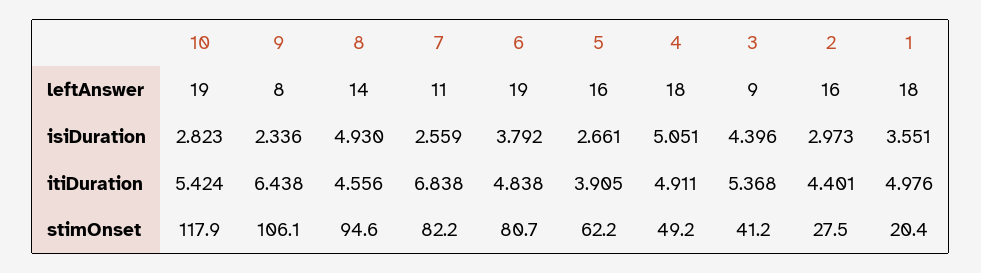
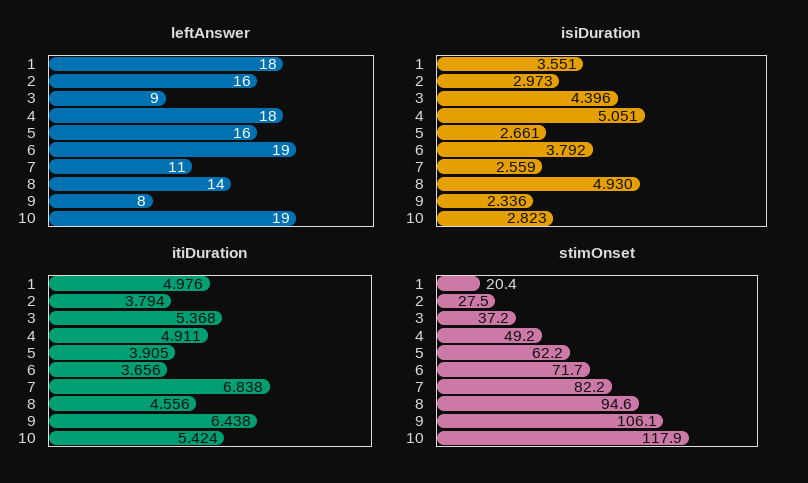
  {
    "leftAnswer": {
      "10": 19,
      "9": 8,
      "8": 14,
      "7": 11,
      "6": 19,
      "5": 16,
      "4": 18,
      "3": 9,
      "2": 16,
      "1": 18
    },
    "isiDuration": {
      "10": 2.823,
      "9": 2.336,
      "8": 4.93,
      "7": 2.559,
      "6": 3.792,
      "5": 2.661,
      "4": 5.051,
      "3": 4.396,
      "2": 2.973,
      "1": 3.551
    },
    "itiDuration": {
      "10": 5.424,
      "9": 6.438,
      "8": 4.556,
      "7": 6.838,
-     "6": 4.838,
+     "6": 3.656,
      "5": 3.905,
      "4": 4.911,
      "3": 5.368,
-     "2": 4.401,
+     "2": 3.794,
      "1": 4.976
    },
    "stimOnset": {
      "10": 117.9,
      "9": 106.1,
      "8": 94.6,
      "7": 82.2,
-     "6": 80.7,
+     "6": 71.7,
      "5": 62.2,
      "4": 49.2,
-     "3": 41.2,
+     "3": 37.2,
      "2": 27.5,
      "1": 20.4
    }
  }

